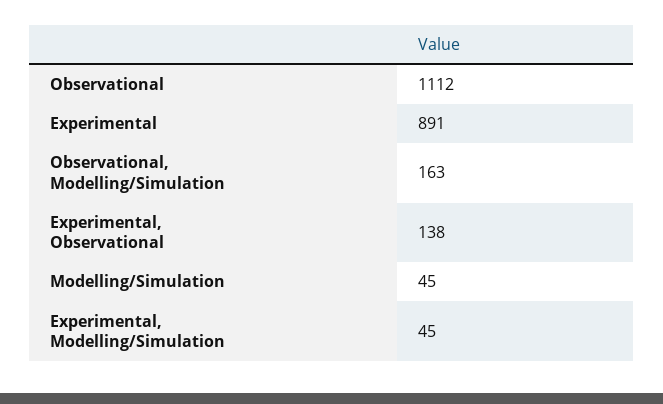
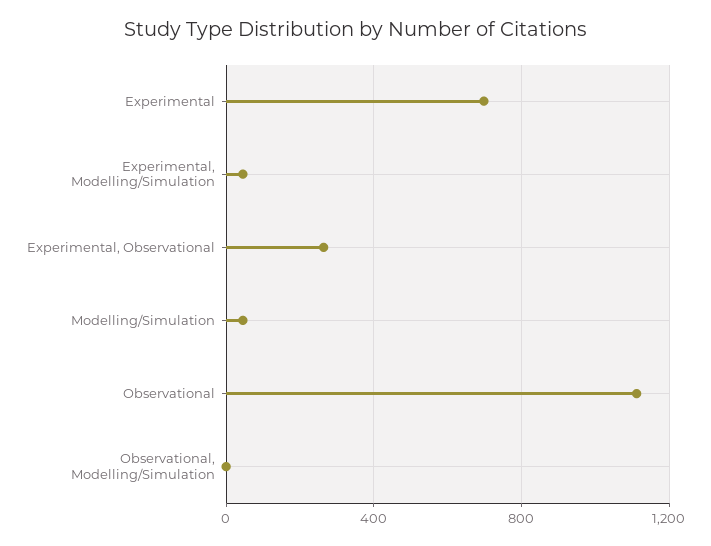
  {
    "Observational": 1112,
-   "Experimental": 891,
+   "Experimental": 700,
-   "Observational, Modelling/Simulation": 163,
+   "Observational, Modelling/Simulation": 0,
-   "Experimental, Observational": 138,
+   "Experimental, Observational": 250,
    "Modelling/Simulation": 45,
    "Experimental, Modelling/Simulation": 45
  }

